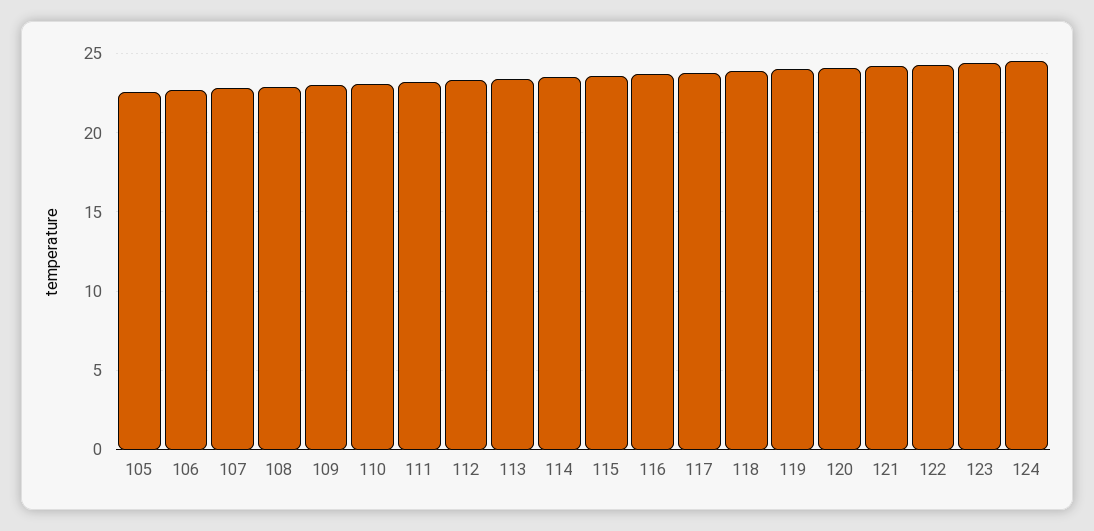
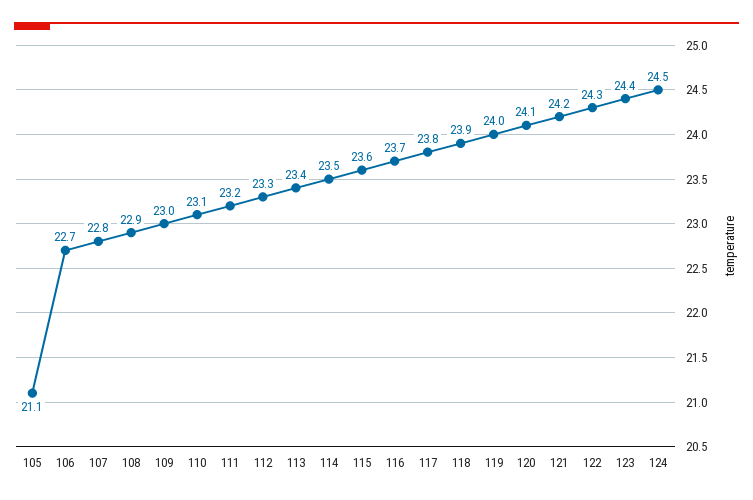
  {
-   "105": 22.5,
+   "105": 21.1,
    "106": 22.7,
    "107": 22.8,
    "108": 22.9,
    "109": 23,
    "110": 23.1,
    "111": 23.2,
    "112": 23.3,
    "113": 23.4,
    "114": 23.5,
    "115": 23.6,
    "116": 23.7,
    "117": 23.8,
    "118": 23.9,
    "119": 24,
    "120": 24.1,
    "121": 24.2,
    "122": 24.3,
    "123": 24.4,
    "124": 24.5
  }

